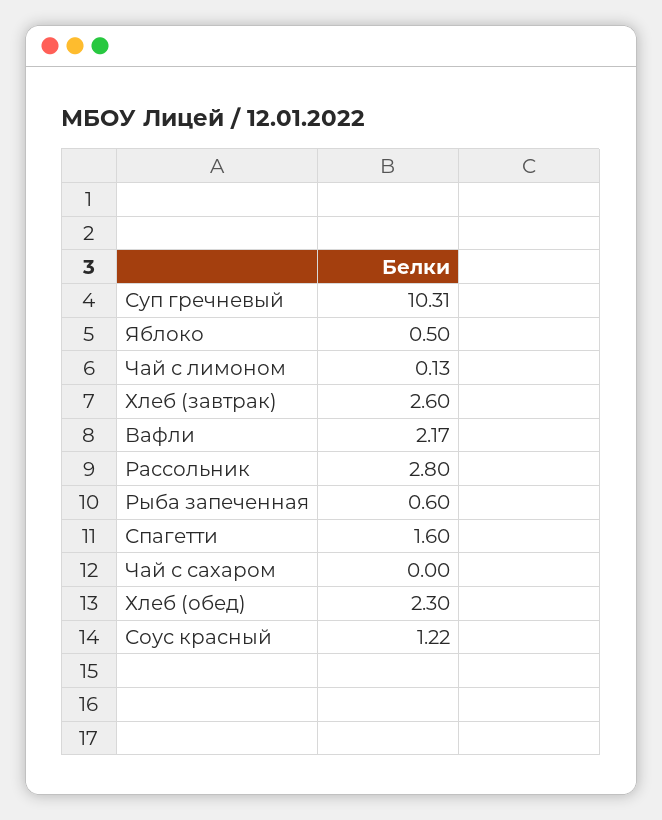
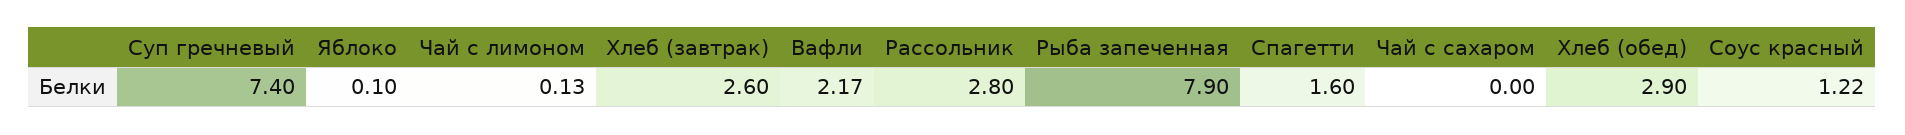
  {
-   "Суп гречневый": 10.31,
+   "Суп гречневый": 7.4,
-   "Яблоко": 0.5,
+   "Яблоко": 0.1,
    "Чай с лимоном": 0.13,
    "Хлеб (завтрак)": 2.6,
    "Вафли": 2.17,
    "Рассольник": 2.8,
-   "Рыба запеченная": 0.6,
+   "Рыба запеченная": 7.9,
    "Спагетти": 1.6,
    "Чай с сахаром": 0,
-   "Хлеб (обед)": 2.3,
+   "Хлеб (обед)": 2.9,
    "Соус красный": 1.22
  }

